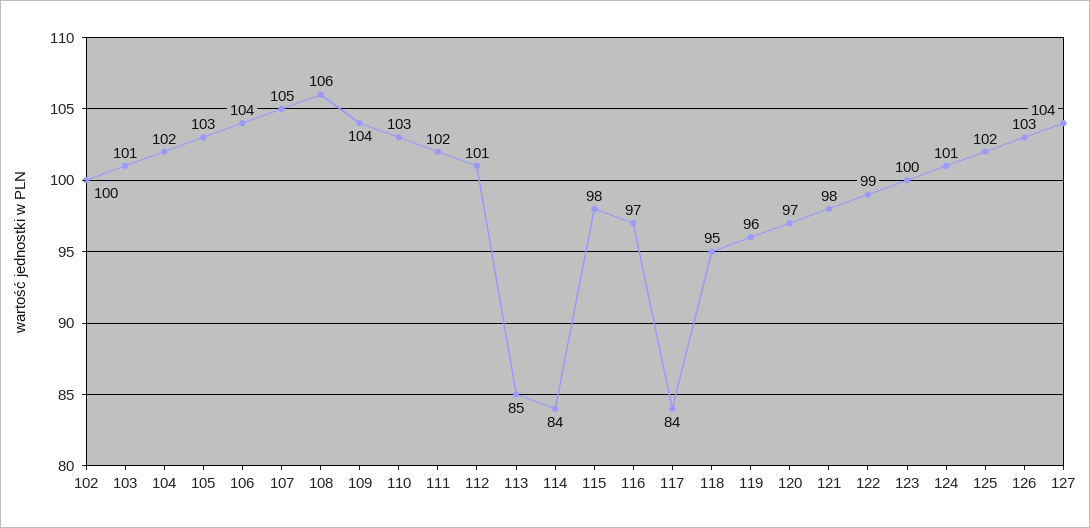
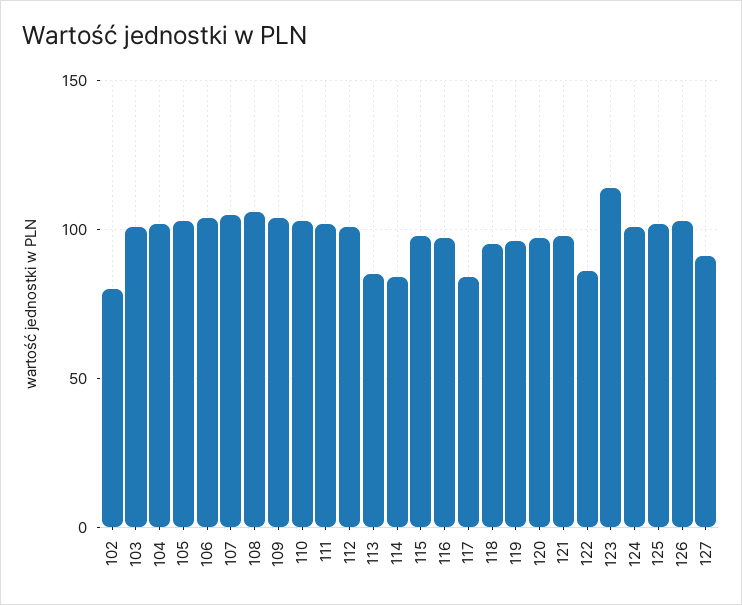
  {
-   "102": 100,
+   "102": 80,
    "103": 101,
    "104": 102,
    "105": 103,
    "106": 104,
    "107": 105,
    "108": 106,
    "109": 104,
    "110": 103,
    "111": 102,
    "112": 101,
    "113": 85,
    "114": 84,
    "115": 98,
    "116": 97,
    "117": 84,
    "118": 95,
    "119": 96,
    "120": 97,
    "121": 98,
-   "122": 99,
+   "122": 85,
-   "123": 100,
+   "123": 115,
    "124": 101,
    "125": 102,
    "126": 103,
-   "127": 104
+   "127": 90
  }

